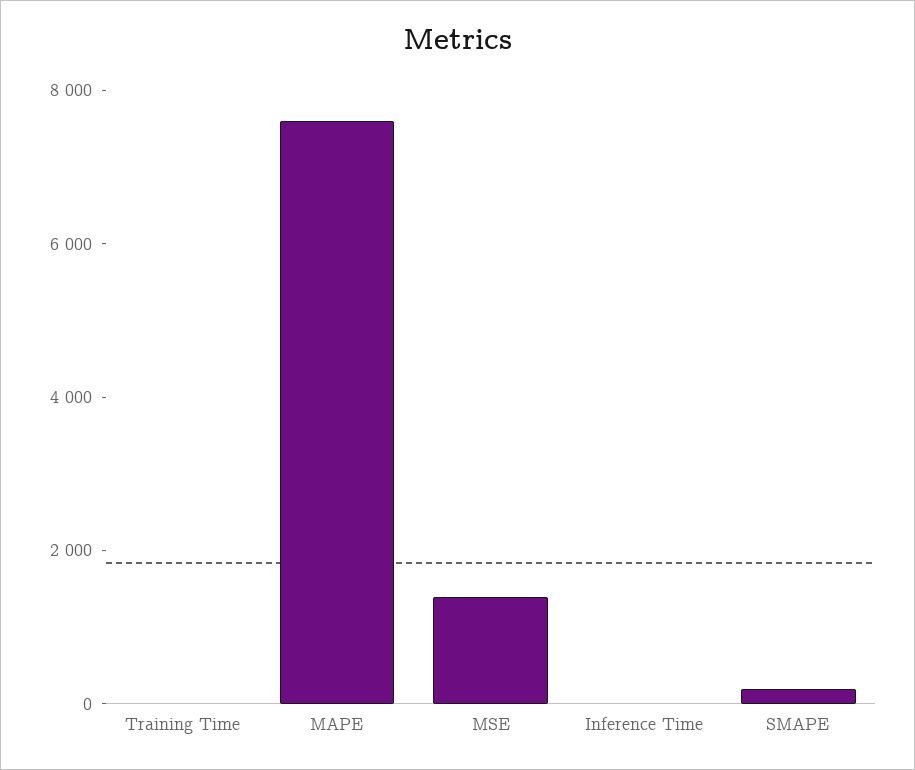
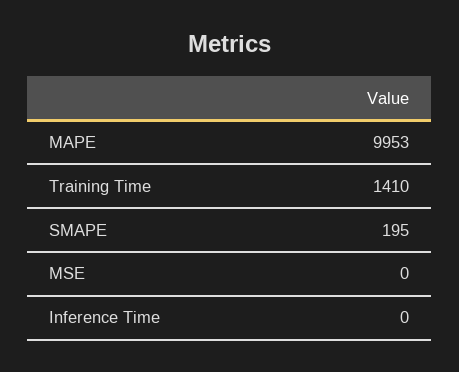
  {
-   "Training Time": 0,
+   "Training Time": 1410,
-   "MAPE": 7500,
+   "MAPE": 9953,
-   "MSE": 1500,
+   "MSE": 0,
    "Inference Time": 0,
    "SMAPE": 195
  }

